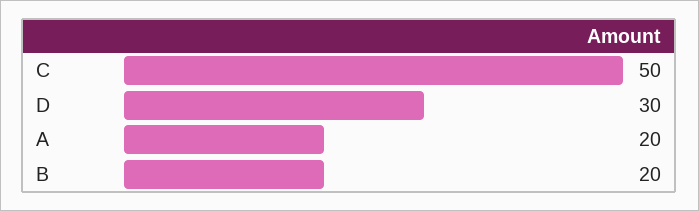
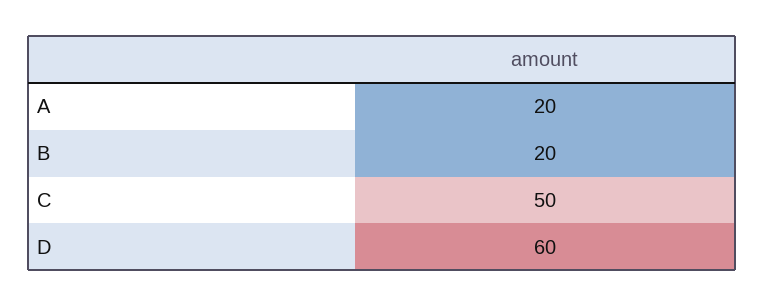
  {
    "C": 50,
-   "D": 30,
+   "D": 60,
    "A": 20,
    "B": 20
  }

